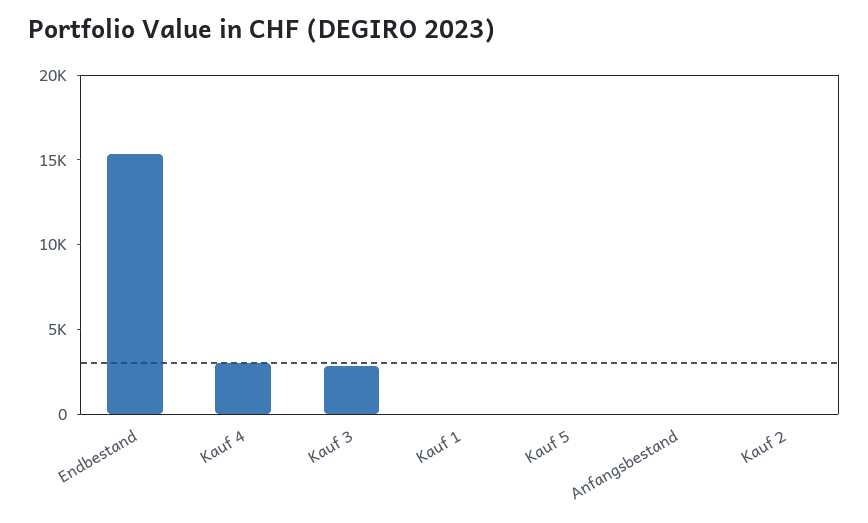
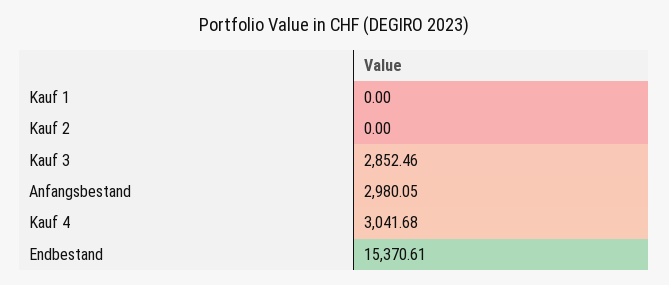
  {
    "Endbestand": 15370.61,
    "Kauf 4": 3041.68,
    "Kauf 3": 2852.46,
    "Kauf 1": 0,
-   "Kauf 5": 0,
-   "Anfangsbestand": 0,
+   "Anfangsbestand": 2980.05,
    "Kauf 2": 0
  }

